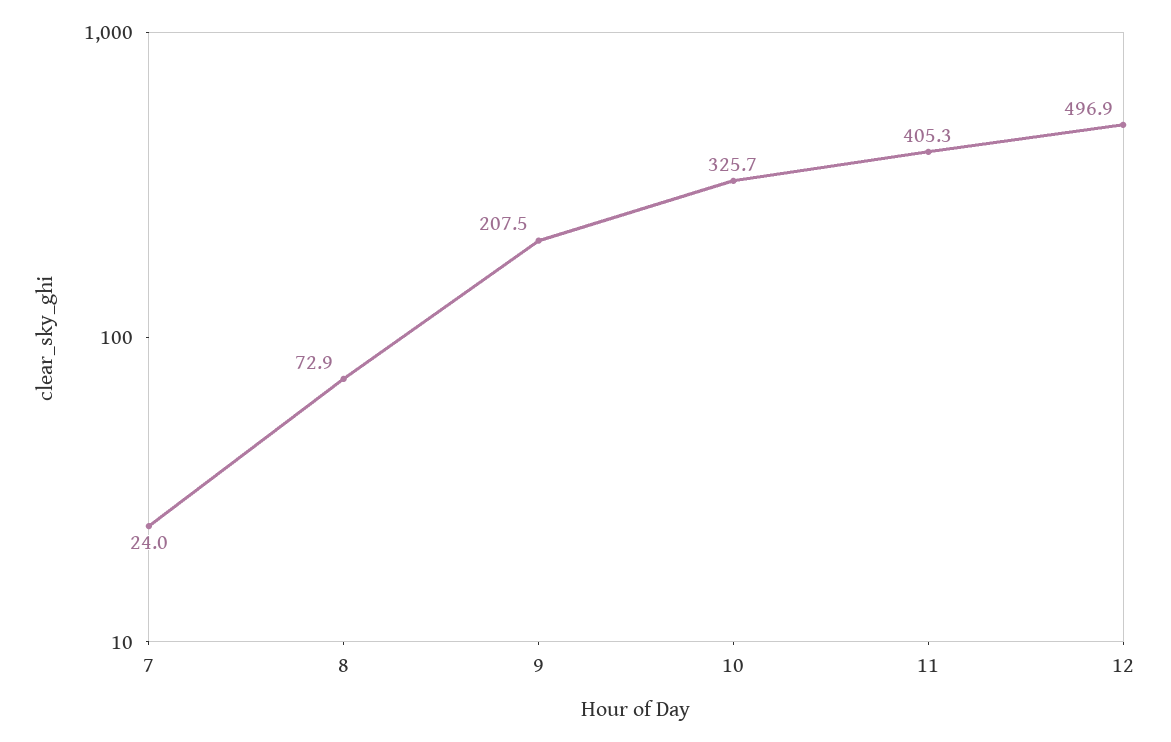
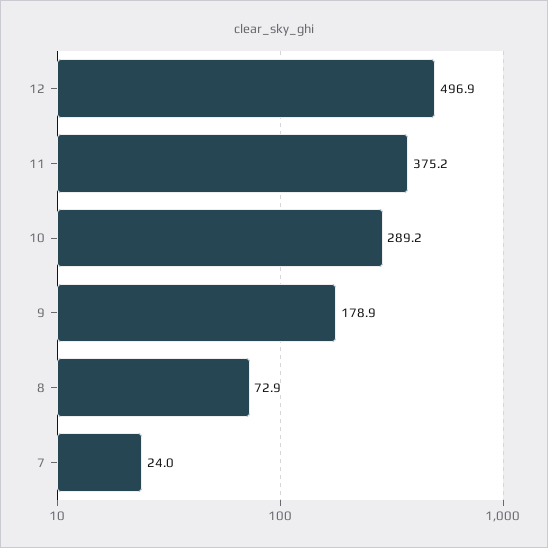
  {
    "7": 24,
    "8": 72.9,
-   "9": 207.5,
+   "9": 178.9,
-   "10": 325.7,
+   "10": 289.2,
-   "11": 405.3,
+   "11": 375.2,
    "12": 496.9
  }

